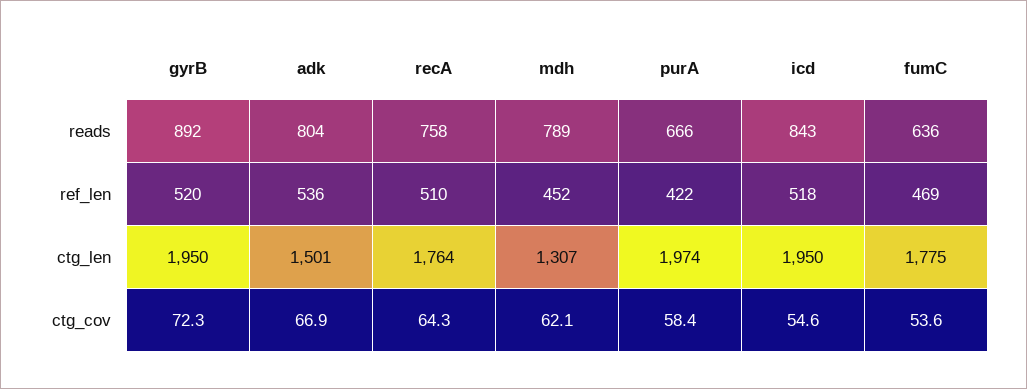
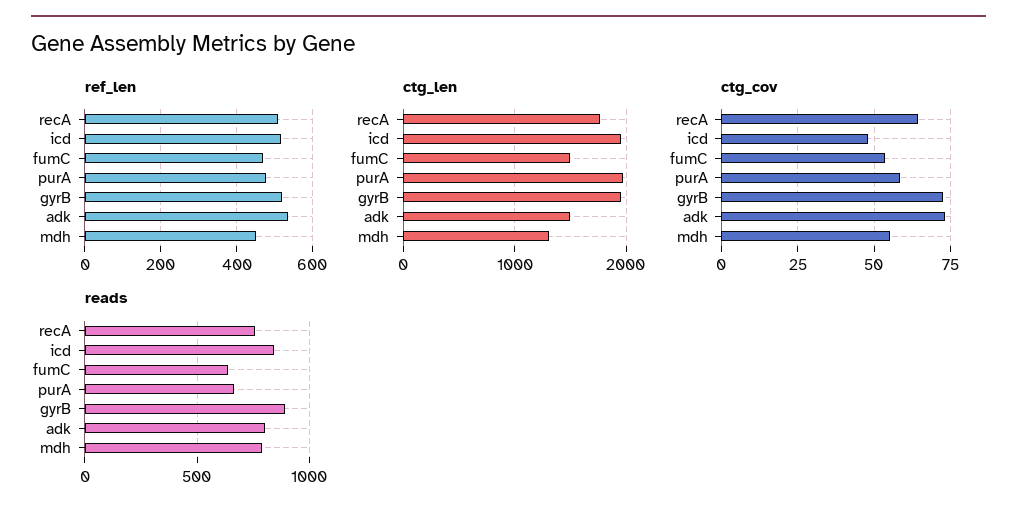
  {
    "reads": {
      "gyrB": 892,
      "adk": 804,
      "recA": 758,
      "mdh": 789,
      "purA": 666,
      "icd": 843,
      "fumC": 636
    },
    "ref_len": {
      "gyrB": 520,
      "adk": 536,
      "recA": 510,
      "mdh": 452,
-     "purA": 422,
+     "purA": 480,
      "icd": 518,
      "fumC": 469
    },
    "ctg_len": {
      "gyrB": 1950,
      "adk": 1501,
      "recA": 1764,
      "mdh": 1307,
      "purA": 1974,
      "icd": 1950,
-     "fumC": 1775
+     "fumC": 1500
    },
    "ctg_cov": {
      "gyrB": 72.3,
-     "adk": 66.9,
+     "adk": 72.5,
      "recA": 64.3,
-     "mdh": 62.1,
+     "mdh": 55,
      "purA": 58.4,
-     "icd": 54.6,
+     "icd": 47.5,
      "fumC": 53.6
    }
  }

